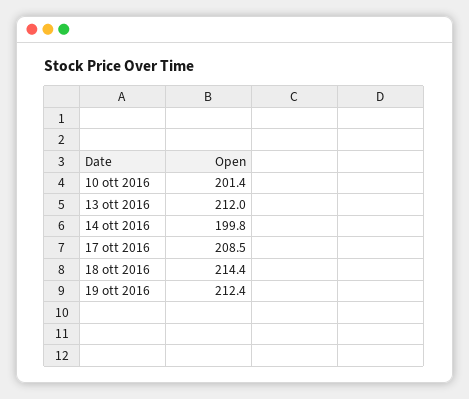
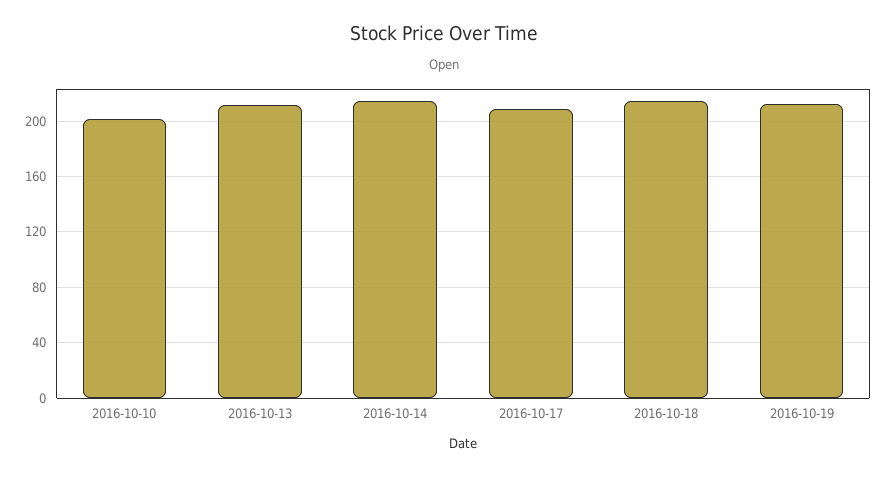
  {
    "10 ott 2016": 201.4,
    "13 ott 2016": 212,
-   "14 ott 2016": 199.8,
+   "14 ott 2016": 215,
    "17 ott 2016": 208.5,
    "18 ott 2016": 214.4,
    "19 ott 2016": 212.4
  }

